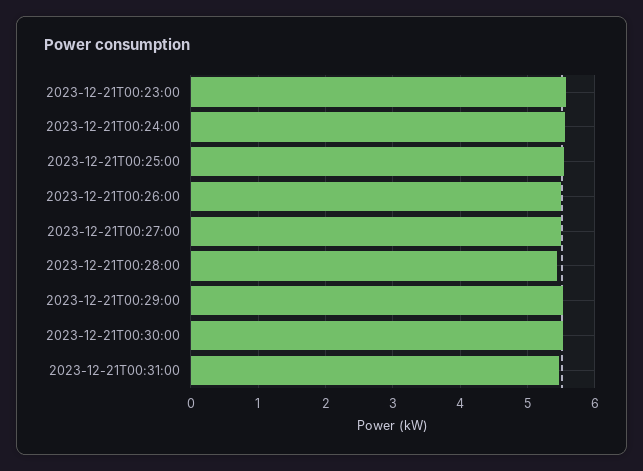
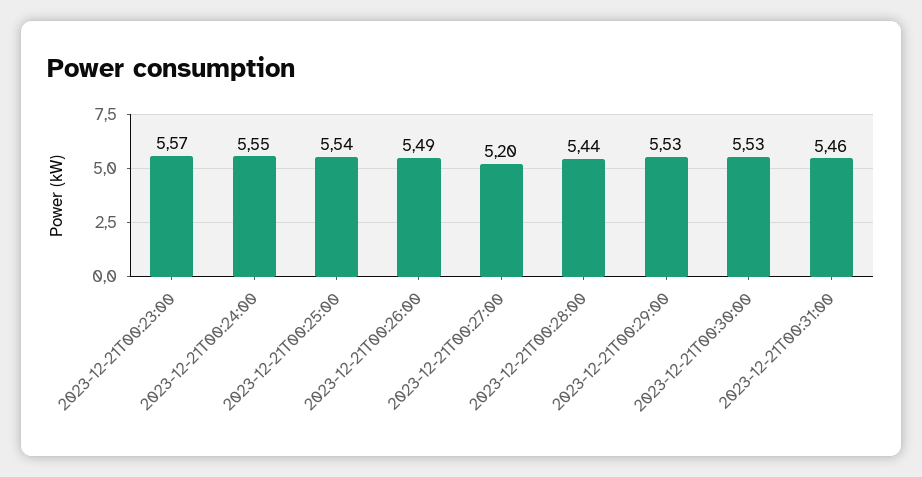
  {
    "2023-12-21T00:23:00": 5.57,
    "2023-12-21T00:24:00": 5.55,
    "2023-12-21T00:25:00": 5.54,
    "2023-12-21T00:26:00": 5.49,
-   "2023-12-21T00:27:00": 5.5,
+   "2023-12-21T00:27:00": 5.2,
    "2023-12-21T00:28:00": 5.44,
    "2023-12-21T00:29:00": 5.53,
    "2023-12-21T00:30:00": 5.53,
    "2023-12-21T00:31:00": 5.46
  }

